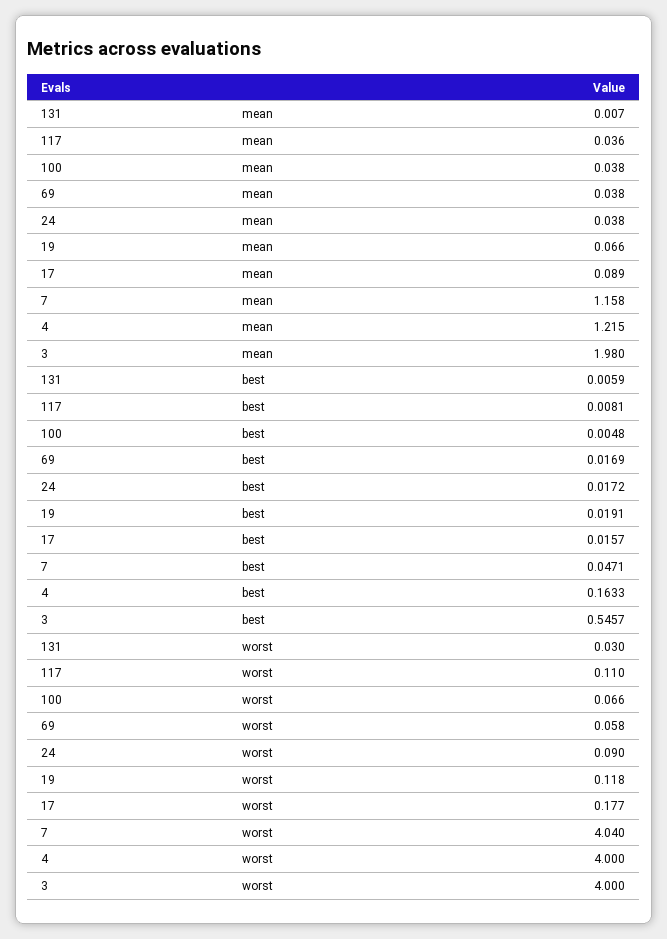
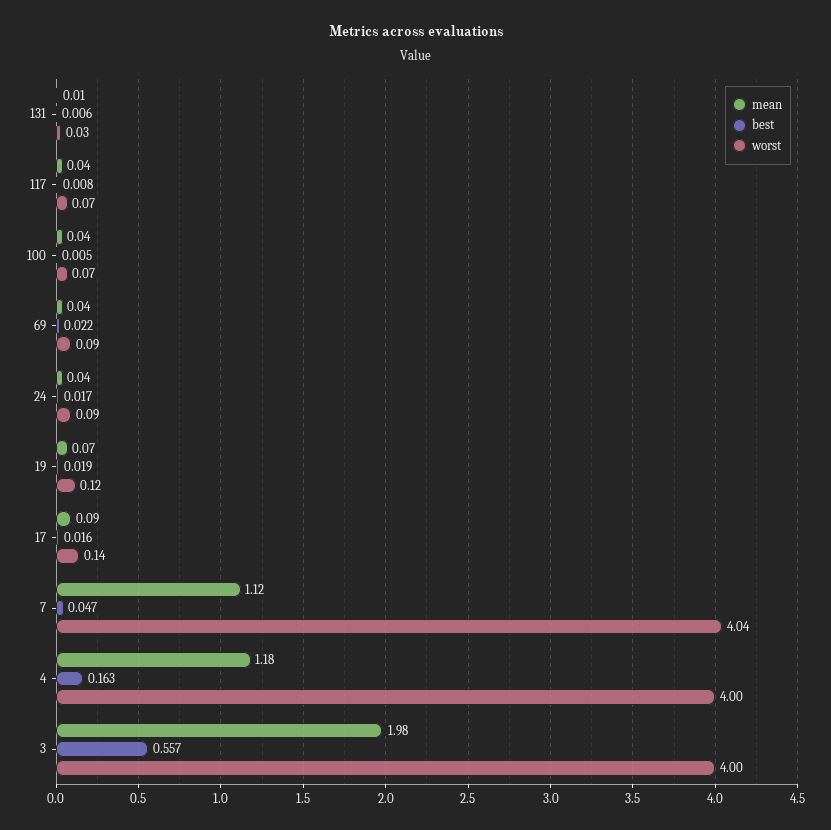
  {
    "mean": {
      "131": 0.007,
      "117": 0.036,
      "100": 0.038,
      "69": 0.038,
      "24": 0.038,
      "19": 0.066,
      "17": 0.089,
-     "7": 1.158,
+     "7": 1.12,
-     "4": 1.215,
+     "4": 1.18,
      "3": 1.98
    },
    "best": {
      "131": 0.0059,
      "117": 0.0081,
      "100": 0.0048,
-     "69": 0.0169,
+     "69": 0.022,
      "24": 0.0172,
      "19": 0.0191,
      "17": 0.0157,
      "7": 0.0471,
      "4": 0.1633,
-     "3": 0.5457
+     "3": 0.557
    },
    "worst": {
      "131": 0.03,
-     "117": 0.11,
+     "117": 0.07,
      "100": 0.066,
-     "69": 0.058,
+     "69": 0.09,
      "24": 0.09,
      "19": 0.118,
-     "17": 0.177,
+     "17": 0.14,
      "7": 4.04,
      "4": 4,
      "3": 4
    }
  }

